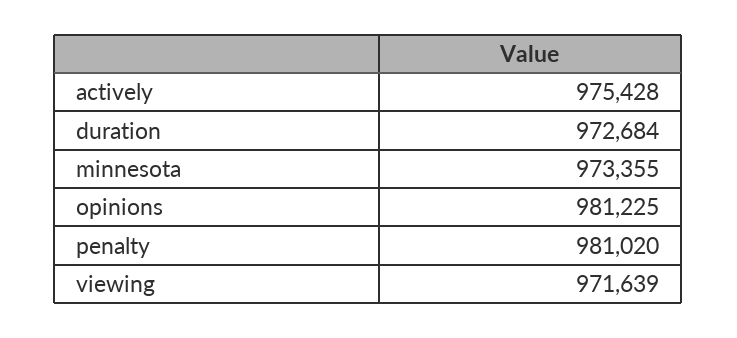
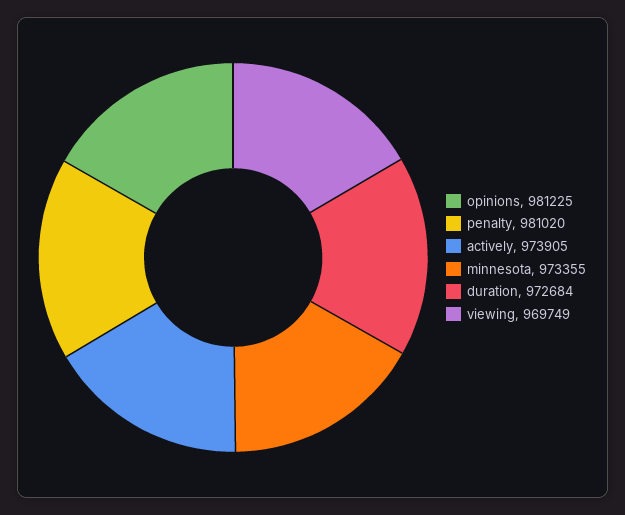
  {
-   "actively": 975428,
+   "actively": 973905,
    "duration": 972684,
    "minnesota": 973355,
    "opinions": 981225,
    "penalty": 981020,
-   "viewing": 971639
+   "viewing": 969749
  }

